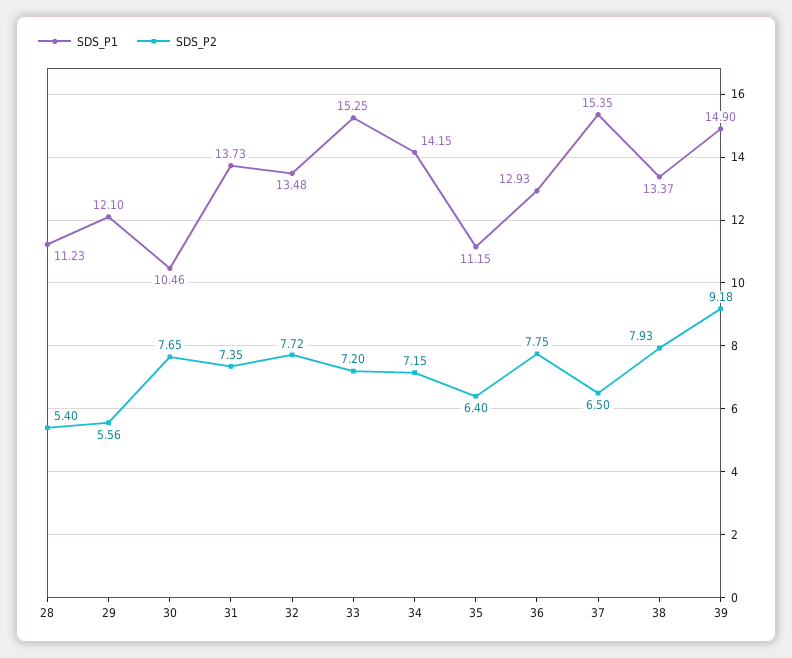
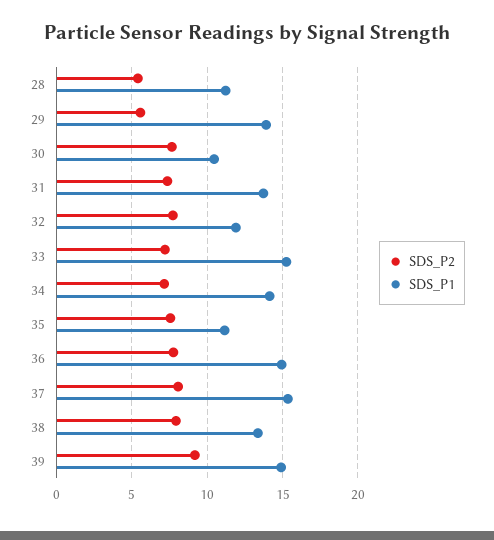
  {
    "SDS_P1": {
      "28": 11.23,
-     "29": 12.1,
+     "29": 14,
      "30": 10.46,
      "31": 13.73,
-     "32": 13.48,
+     "32": 12,
      "33": 15.25,
      "34": 14.15,
      "35": 11.15,
-     "36": 12.93,
+     "36": 15,
      "37": 15.35,
      "38": 13.37,
      "39": 14.9
    },
    "SDS_P2": {
      "28": 5.4,
      "29": 5.56,
      "30": 7.65,
      "31": 7.35,
      "32": 7.72,
      "33": 7.2,
      "34": 7.15,
-     "35": 6.4,
+     "35": 7.5,
      "36": 7.75,
-     "37": 6.5,
+     "37": 8,
      "38": 7.93,
      "39": 9.18
    }
  }

